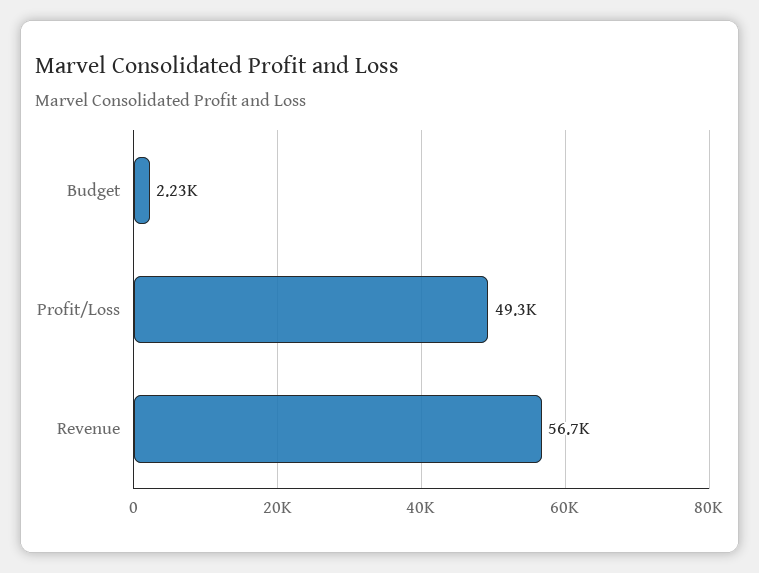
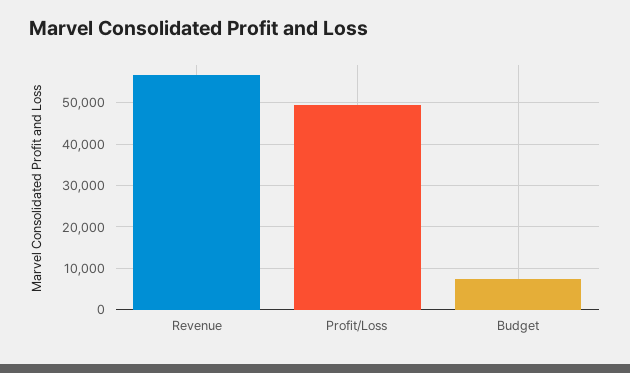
  {
-   "Budget": 2230,
+   "Budget": 8000,
    "Profit/Loss": 49300,
    "Revenue": 56700
  }

